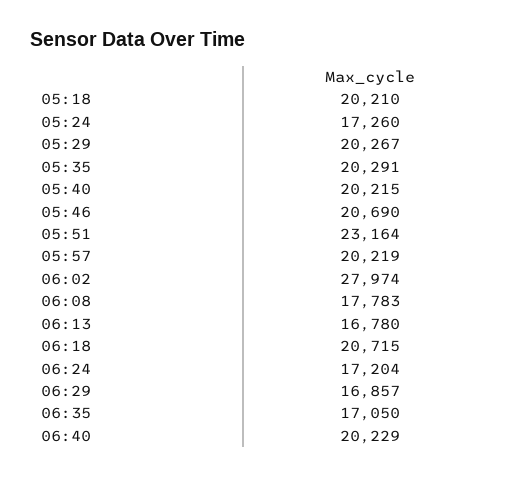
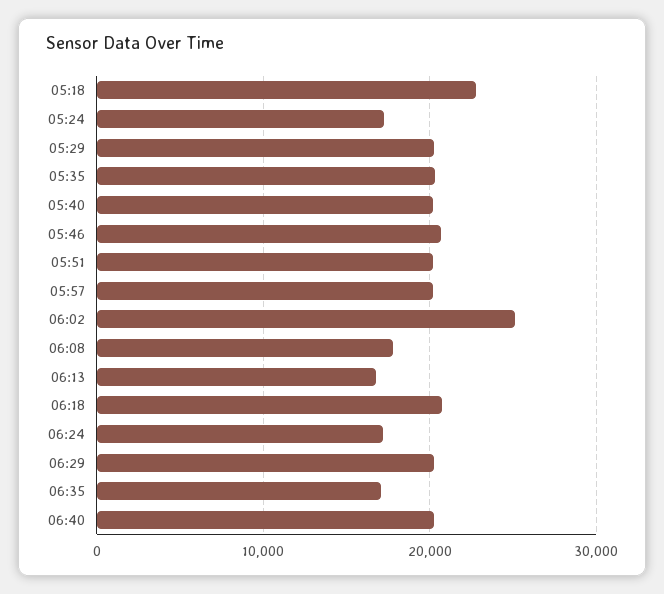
  {
-   "05:18": 20210,
+   "05:18": 23000,
    "05:24": 17260,
    "05:29": 20267,
    "05:35": 20291,
    "05:40": 20215,
    "05:46": 20690,
-   "05:51": 23164,
+   "05:51": 20000,
    "05:57": 20219,
-   "06:02": 27974,
+   "06:02": 25000,
    "06:08": 17783,
    "06:13": 16780,
    "06:18": 20715,
    "06:24": 17204,
-   "06:29": 16857,
+   "06:29": 20000,
    "06:35": 17050,
    "06:40": 20229
  }

